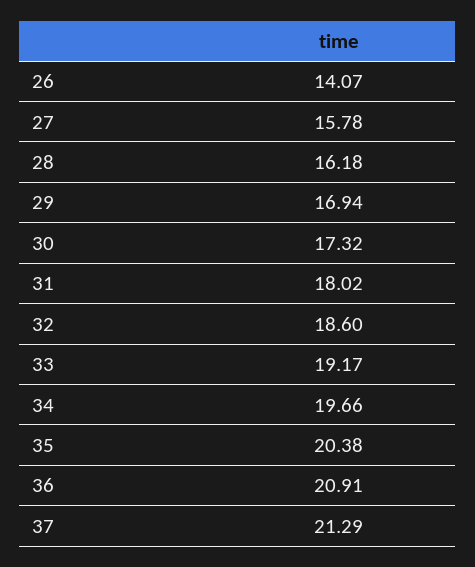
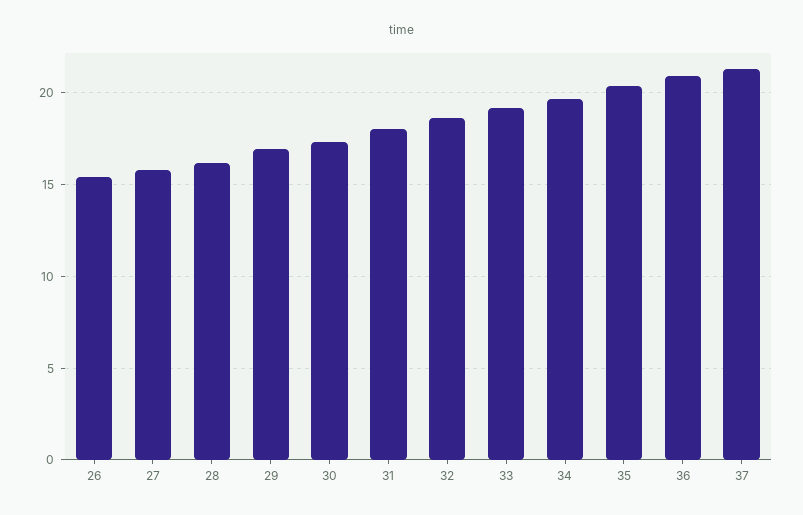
  {
-   "26": 14.07,
+   "26": 15.5,
    "27": 15.78,
    "28": 16.18,
    "29": 16.94,
    "30": 17.32,
    "31": 18.02,
    "32": 18.6,
    "33": 19.17,
    "34": 19.66,
    "35": 20.38,
    "36": 20.91,
    "37": 21.29
  }

